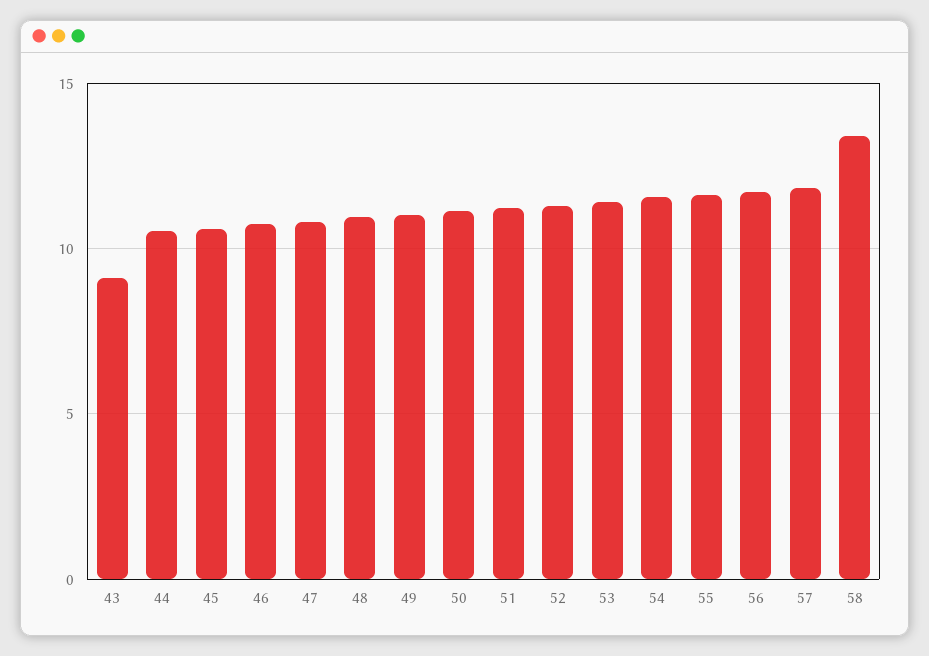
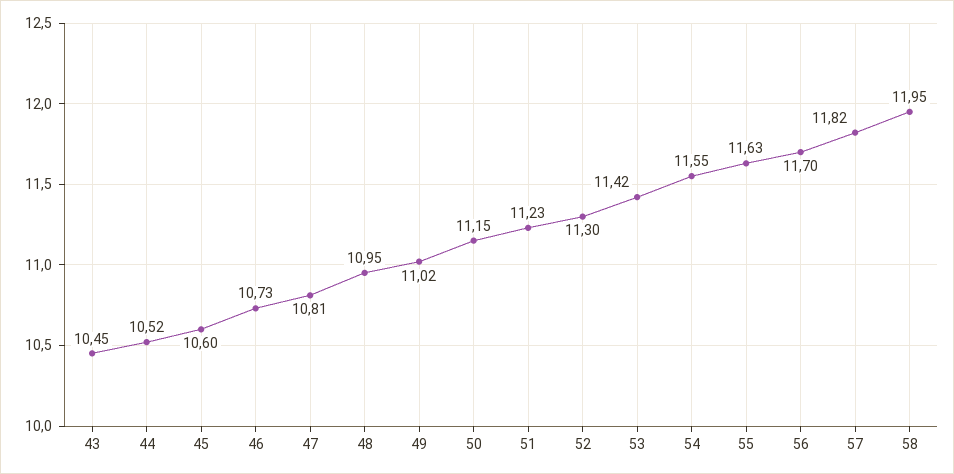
  {
-   "43": 9,
+   "43": 10.45,
    "44": 10.52,
    "45": 10.6,
    "46": 10.73,
    "47": 10.81,
    "48": 10.95,
    "49": 11.02,
    "50": 11.15,
    "51": 11.23,
    "52": 11.3,
    "53": 11.42,
    "54": 11.55,
    "55": 11.63,
    "56": 11.7,
    "57": 11.82,
-   "58": 13.5
+   "58": 11.95
  }

